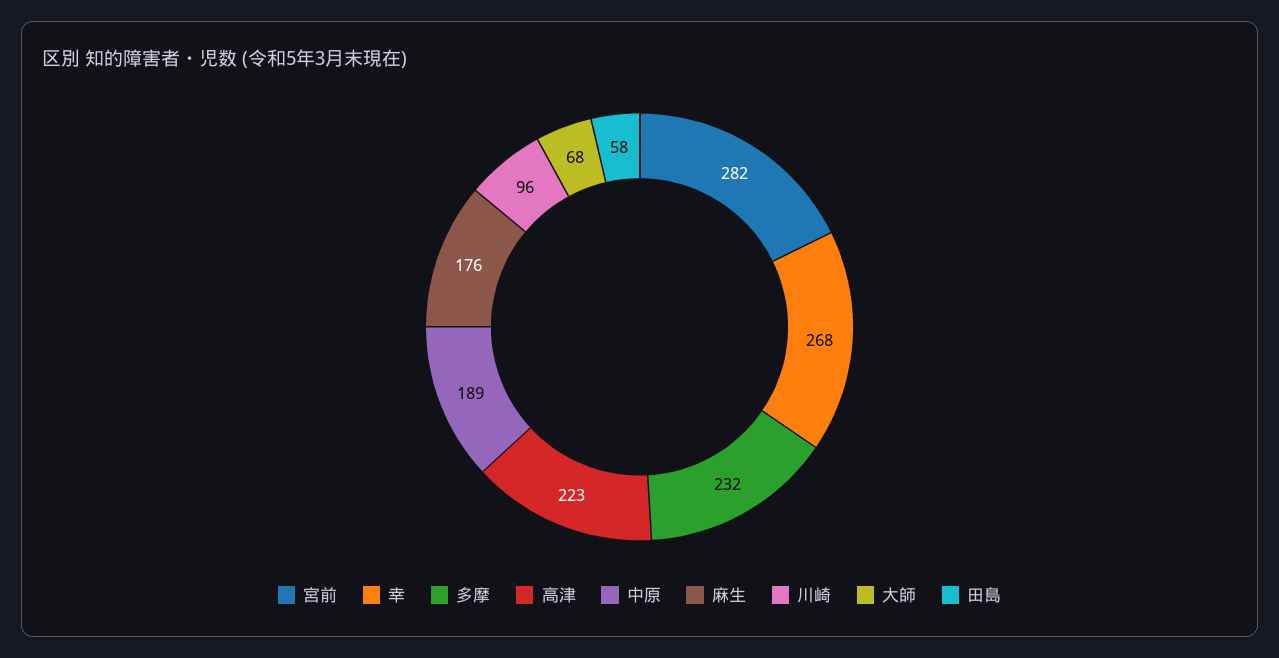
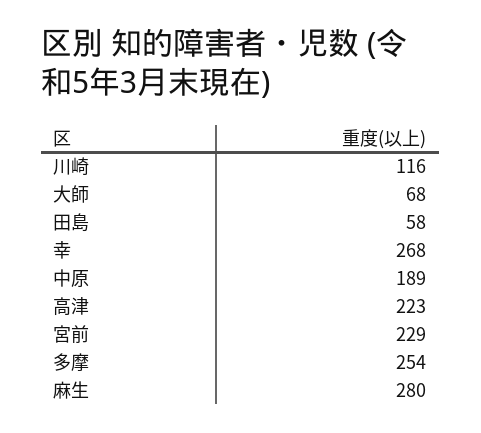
  {
-   "宮前": 282,
+   "宮前": 229,
    "幸": 268,
-   "多摩": 232,
+   "多摩": 254,
    "高津": 223,
    "中原": 189,
-   "麻生": 176,
+   "麻生": 280,
-   "川崎": 96,
+   "川崎": 116,
    "大師": 68,
    "田島": 58
  }

